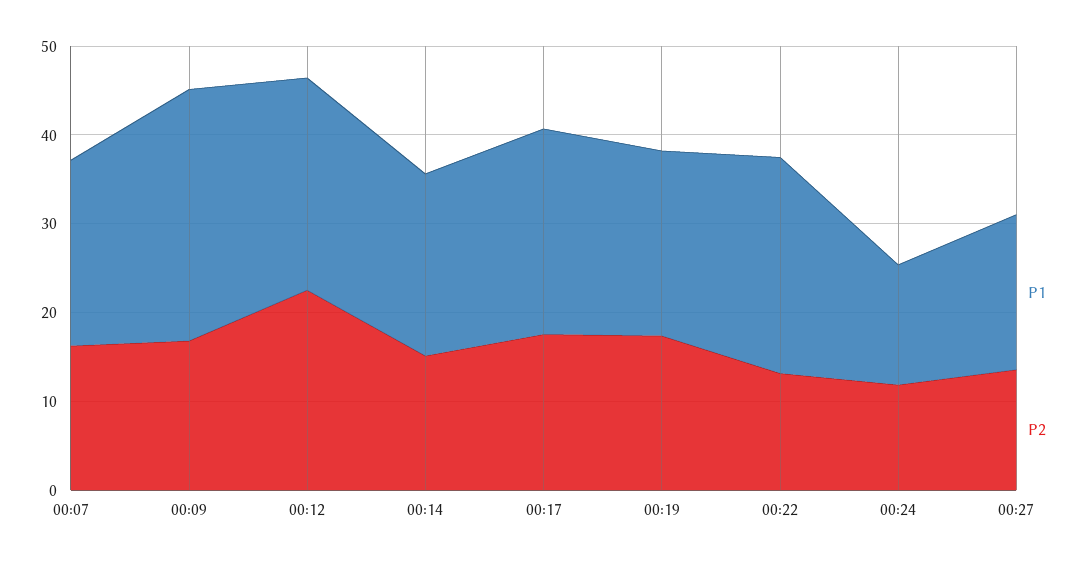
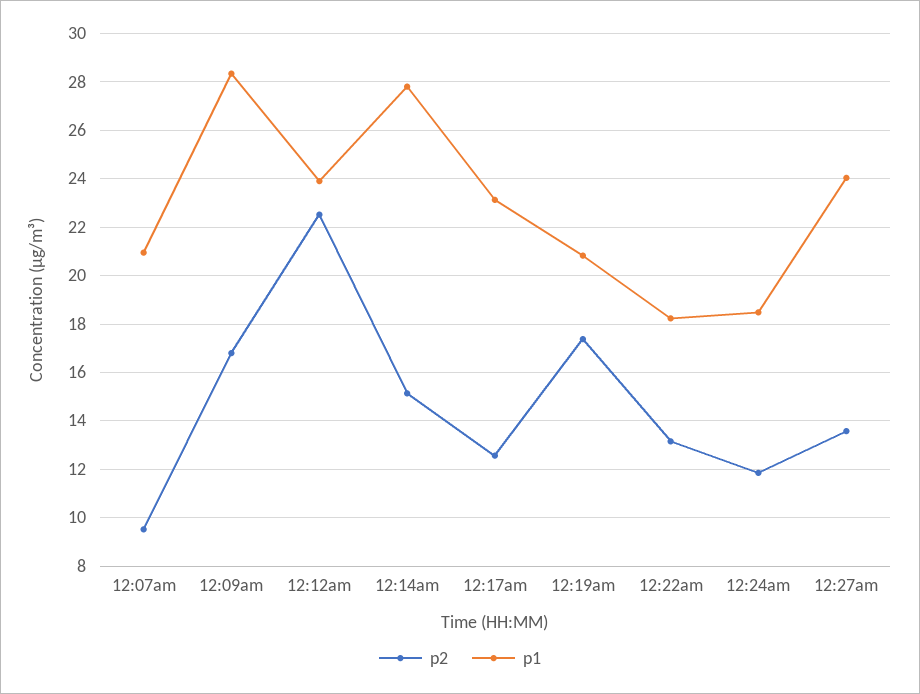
  {
    "P1": {
      "00:07": 21,
      "00:09": 28.25,
      "00:12": 24,
-     "00:14": 20,
+     "00:14": 27.75,
      "00:17": 23.25,
      "00:19": 20.75,
-     "00:22": 24,
+     "00:22": 18.25,
-     "00:24": 14,
+     "00:24": 18.5,
-     "00:27": 18
+     "00:27": 24
    },
    "P2": {
-     "00:07": 16,
+     "00:07": 9.5,
      "00:09": 16.75,
      "00:12": 22.5,
      "00:14": 15.25,
-     "00:17": 18,
+     "00:17": 12.5,
      "00:19": 17.5,
      "00:22": 13.25,
      "00:24": 11.75,
      "00:27": 13.5
    }
  }

